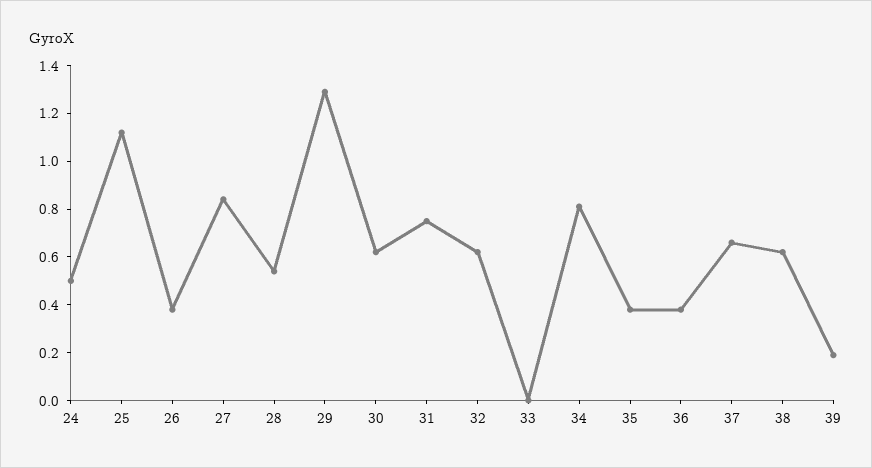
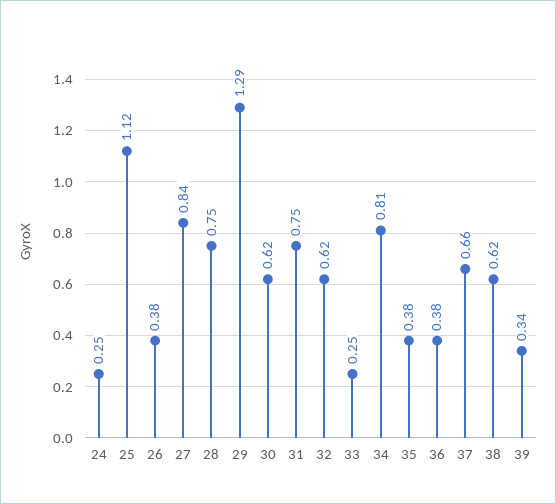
  {
-   "24": 0.5,
+   "24": 0.25,
    "25": 1.12,
    "26": 0.38,
    "27": 0.84,
-   "28": 0.55,
+   "28": 0.75,
    "29": 1.29,
    "30": 0.62,
    "31": 0.75,
    "32": 0.62,
-   "33": 0,
+   "33": 0.25,
    "34": 0.81,
    "35": 0.38,
    "36": 0.38,
    "37": 0.66,
    "38": 0.62,
-   "39": 0.2
+   "39": 0.34
  }

